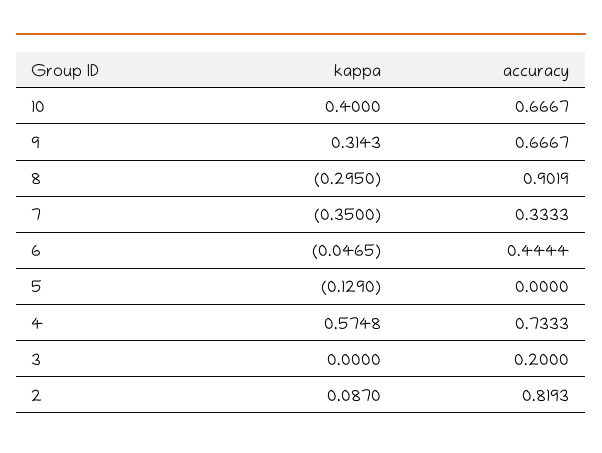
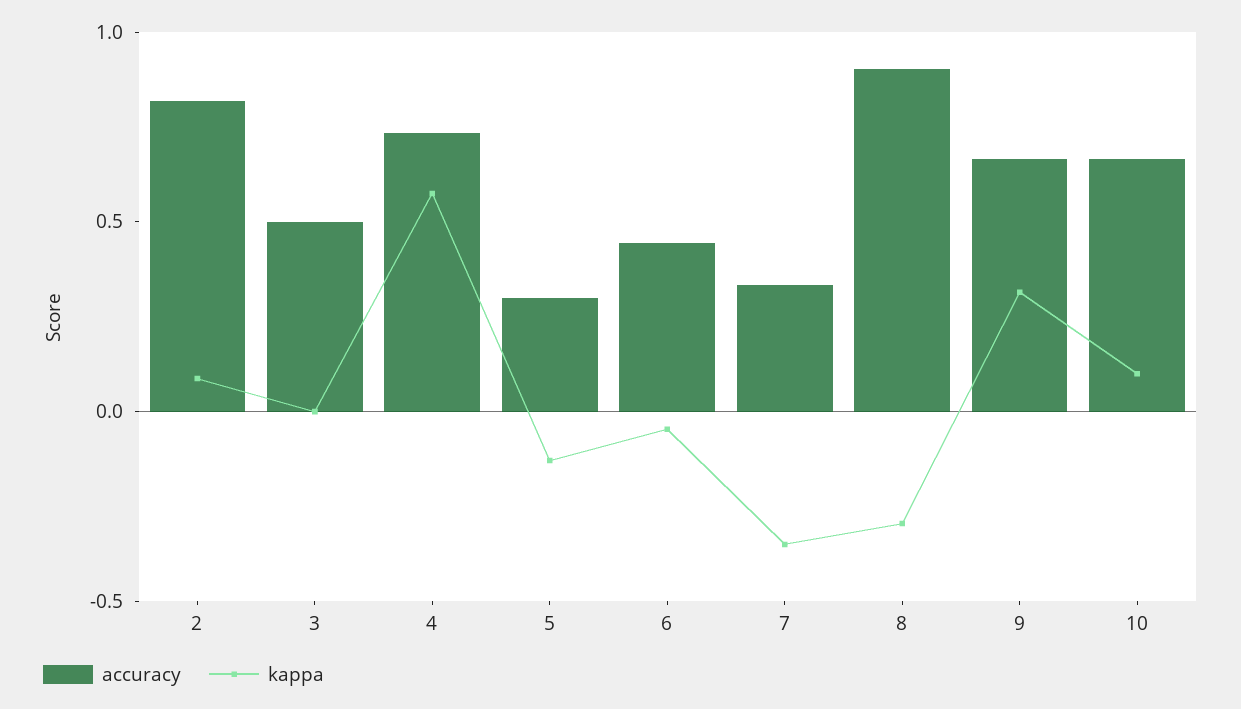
  {
    "kappa": {
-     "10": 0.4,
+     "10": 0.1,
      "9": 0.3143,
      "8": -0.295,
      "7": -0.35,
      "6": -0.0465,
      "5": -0.129,
      "4": 0.5748,
      "3": 0,
      "2": 0.087
    },
    "accuracy": {
      "10": 0.6667,
      "9": 0.6667,
      "8": 0.9019,
      "7": 0.3333,
      "6": 0.4444,
-     "5": 0,
+     "5": 0.3,
      "4": 0.7333,
-     "3": 0.2,
+     "3": 0.5,
      "2": 0.8193
    }
  }

